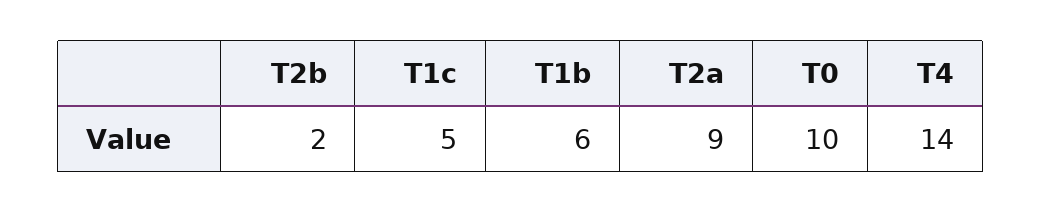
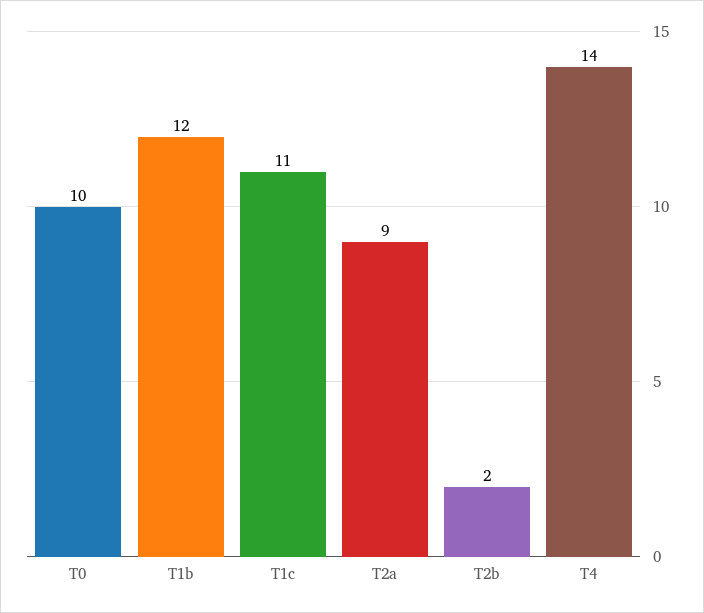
  {
    "T2b": 2,
-   "T1c": 5,
+   "T1c": 11,
-   "T1b": 6,
+   "T1b": 12,
    "T2a": 9,
    "T0": 10,
    "T4": 14
  }

